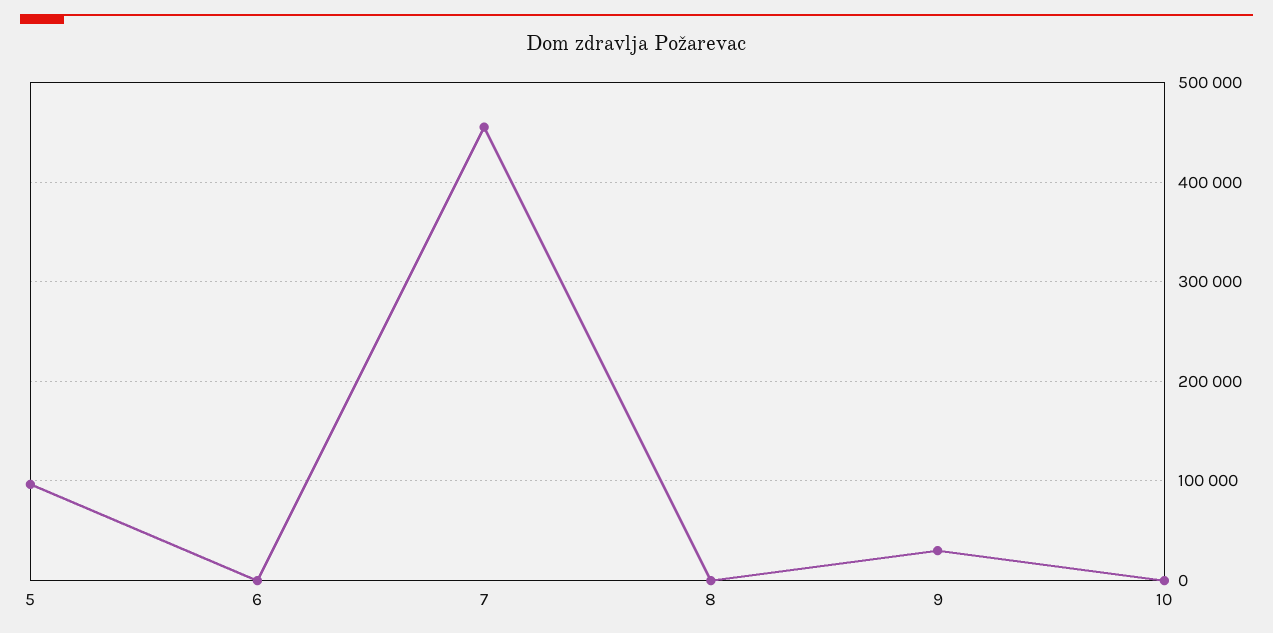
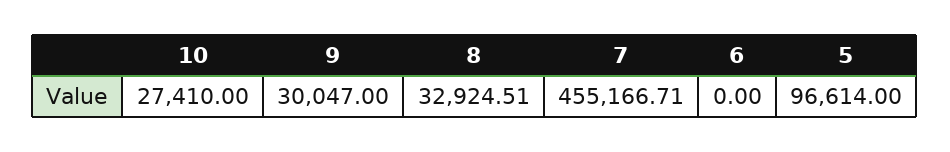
  {
    "5": 96614,
    "6": 0,
    "7": 455166.71,
-   "8": 0,
+   "8": 32924.51,
    "9": 30047,
-   "10": 0
+   "10": 27410
  }

